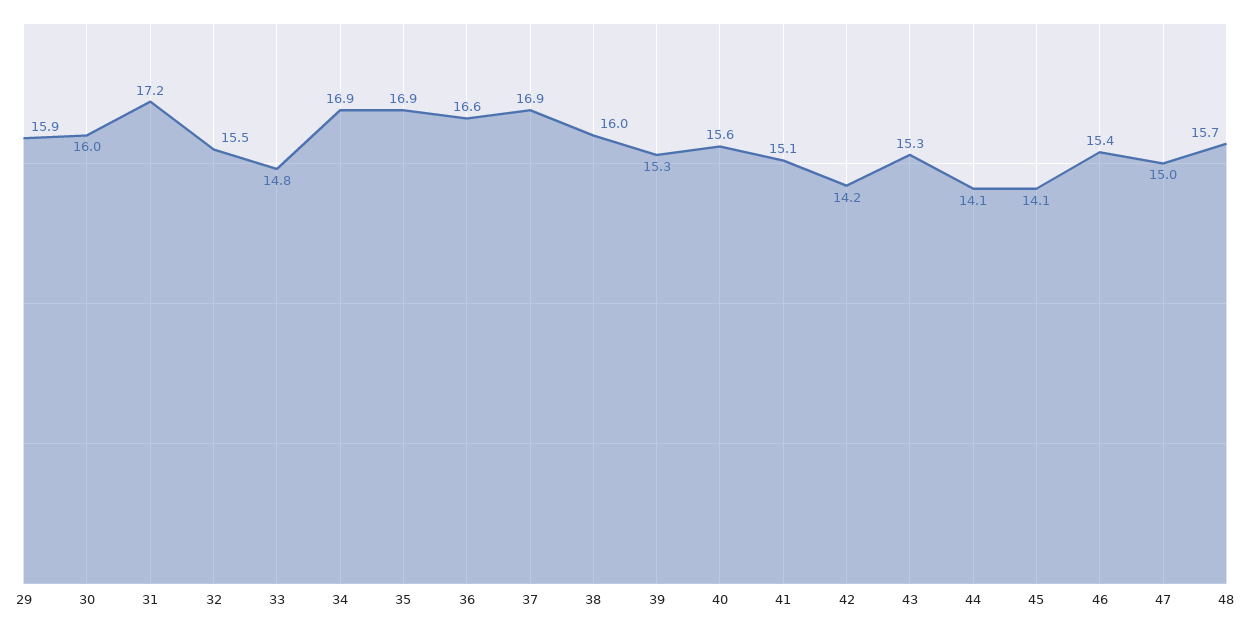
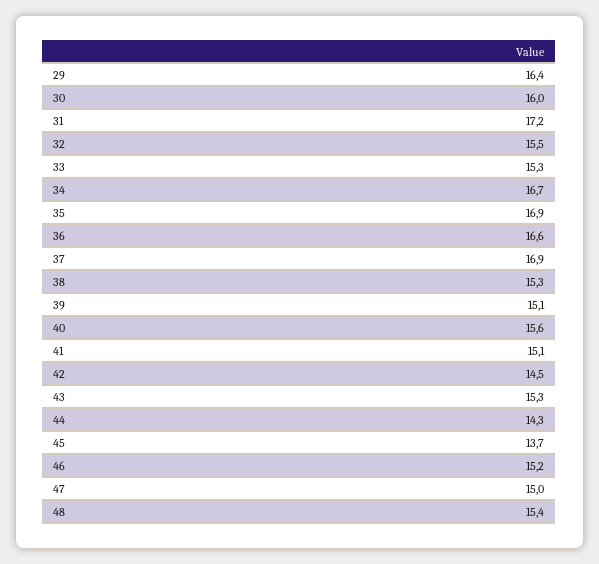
  {
-   "29": 15.9,
+   "29": 16.4,
    "30": 16,
    "31": 17.2,
    "32": 15.5,
-   "33": 14.8,
+   "33": 15.3,
-   "34": 16.9,
+   "34": 16.7,
    "35": 16.9,
    "36": 16.6,
    "37": 16.9,
-   "38": 16,
+   "38": 15.3,
-   "39": 15.3,
+   "39": 15.1,
    "40": 15.6,
    "41": 15.1,
-   "42": 14.2,
+   "42": 14.5,
    "43": 15.3,
-   "44": 14.1,
+   "44": 14.3,
-   "45": 14.1,
+   "45": 13.7,
-   "46": 15.4,
+   "46": 15.2,
    "47": 15,
-   "48": 15.7
+   "48": 15.4
  }

